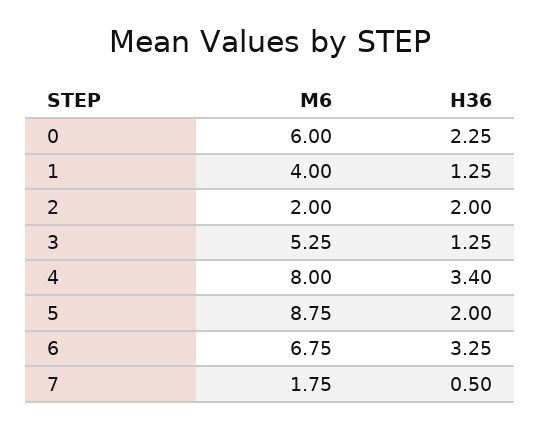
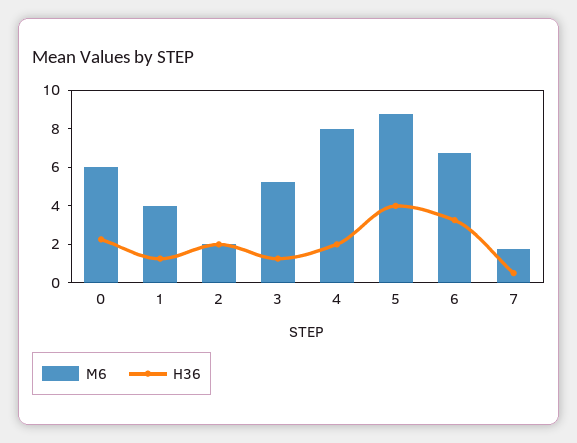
  {
    "M6": {
      "0": 6,
      "1": 4,
      "2": 2,
      "3": 5.25,
      "4": 8,
      "5": 8.75,
      "6": 6.75,
      "7": 1.75
    },
    "H36": {
      "0": 2.25,
      "1": 1.25,
      "2": 2,
      "3": 1.25,
-     "4": 3.4,
+     "4": 2,
-     "5": 2,
+     "5": 4,
      "6": 3.25,
      "7": 0.5
    }
  }

